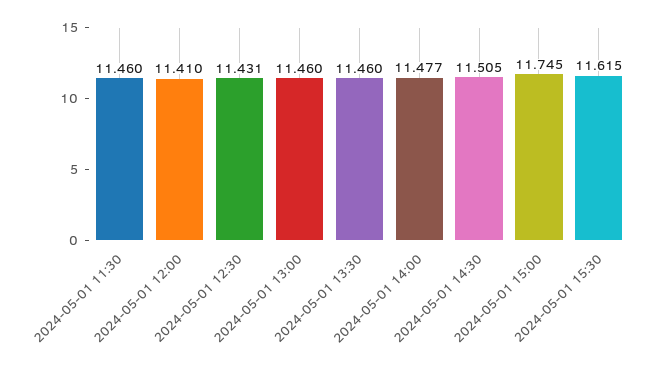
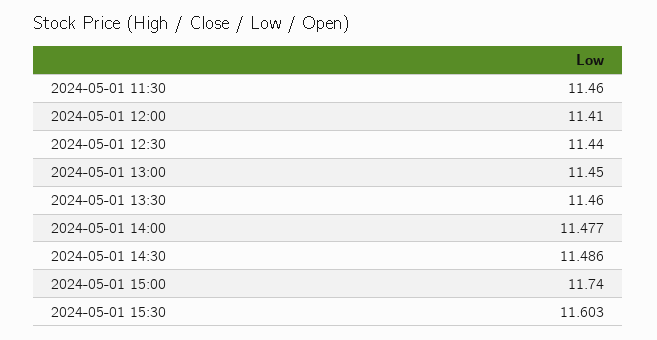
  {
    "2024-05-01 11:30": 11.46,
    "2024-05-01 12:00": 11.41,
-   "2024-05-01 12:30": 11.431,
+   "2024-05-01 12:30": 11.44,
-   "2024-05-01 13:00": 11.46,
+   "2024-05-01 13:00": 11.45,
    "2024-05-01 13:30": 11.46,
    "2024-05-01 14:00": 11.477,
-   "2024-05-01 14:30": 11.505,
+   "2024-05-01 14:30": 11.486,
-   "2024-05-01 15:00": 11.745,
+   "2024-05-01 15:00": 11.74,
-   "2024-05-01 15:30": 11.615
+   "2024-05-01 15:30": 11.603
  }

